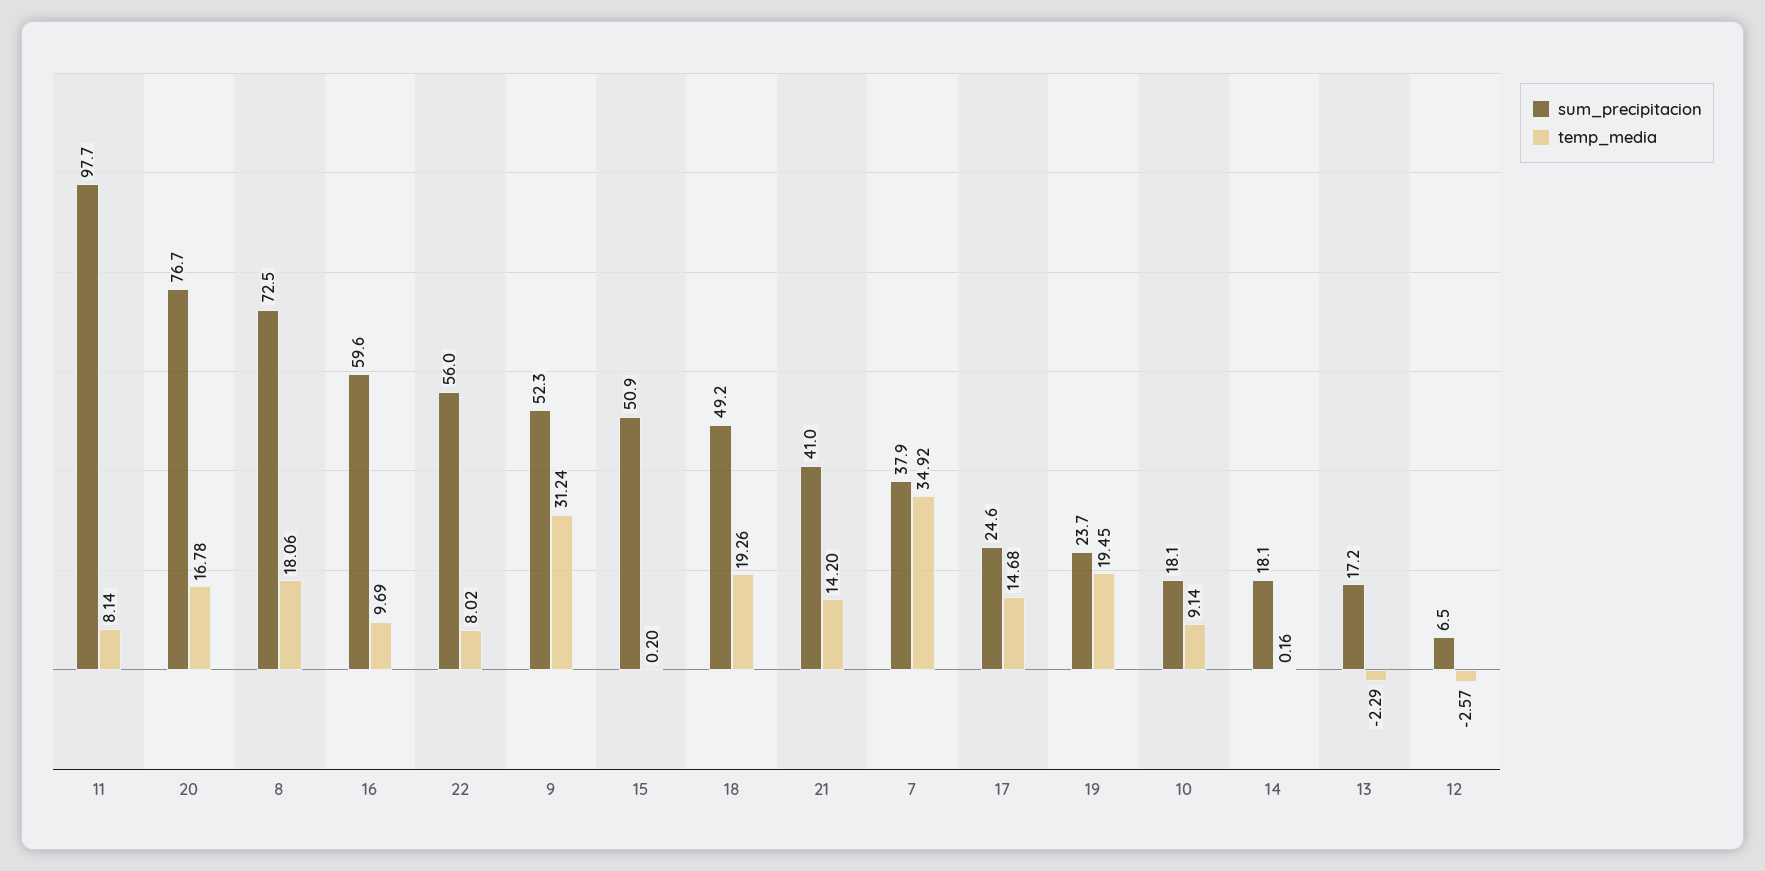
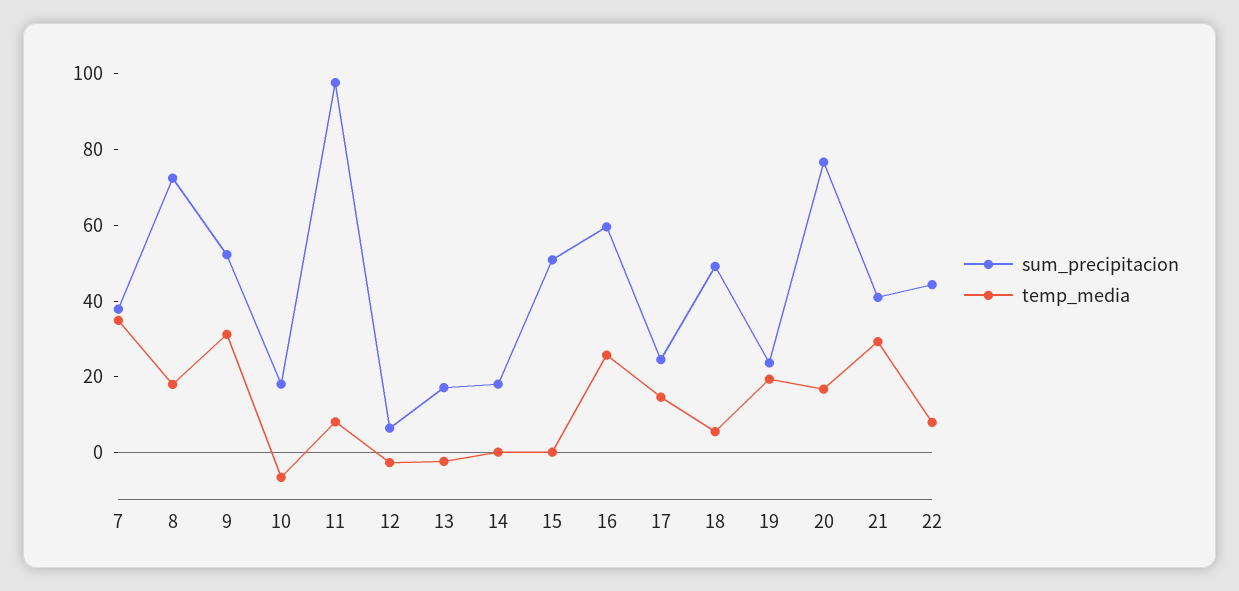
  {
    "sum_precipitacion": {
      "11": 97.7,
      "20": 76.7,
      "8": 72.5,
      "16": 59.6,
-     "22": 56,
+     "22": 45,
      "9": 52.3,
      "15": 50.9,
      "18": 49.2,
      "21": 41,
      "7": 37.9,
      "17": 24.6,
      "19": 23.7,
      "10": 18.1,
      "14": 18.1,
      "13": 17.2,
      "12": 6.5
    },
    "temp_media": {
      "11": 8.14,
      "20": 16.78,
      "8": 18.06,
-     "16": 9.69,
+     "16": 25,
      "22": 8.02,
      "9": 31.24,
      "15": 0.2,
-     "18": 19.26,
+     "18": 5,
-     "21": 14.2,
+     "21": 30,
      "7": 34.92,
      "17": 14.68,
      "19": 19.45,
-     "10": 9.14,
+     "10": -5,
      "14": 0.16,
      "13": -2.29,
      "12": -2.57
    }
  }

